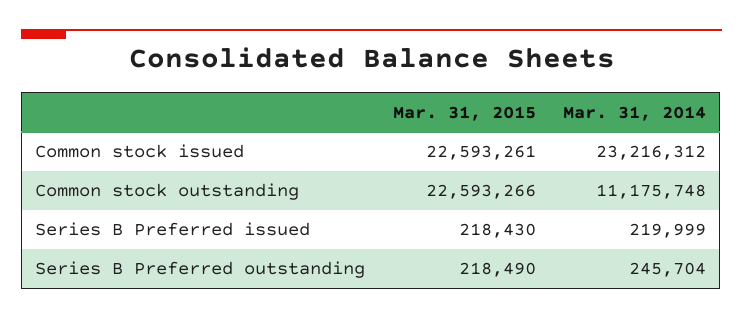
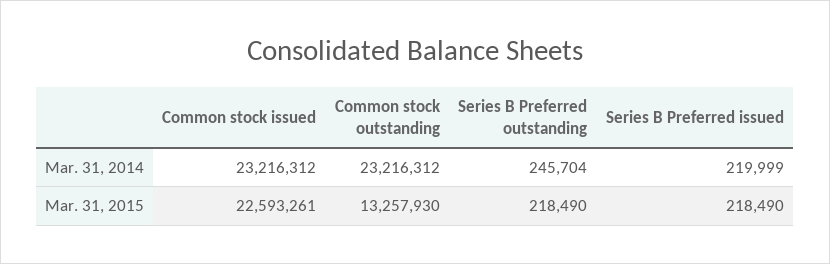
  {
    "Mar. 31, 2015": {
      "Common stock issued": 22593261,
-     "Common stock outstanding": 22593266,
+     "Common stock outstanding": 13257930,
-     "Series B Preferred issued": 218430,
+     "Series B Preferred issued": 218490,
      "Series B Preferred outstanding": 218490
    },
    "Mar. 31, 2014": {
      "Common stock issued": 23216312,
-     "Common stock outstanding": 11175748,
+     "Common stock outstanding": 23216312,
      "Series B Preferred issued": 219999,
      "Series B Preferred outstanding": 245704
    }
  }

